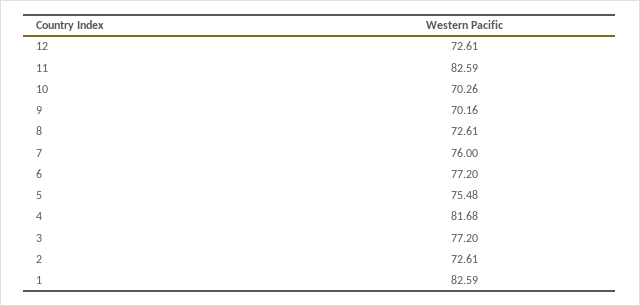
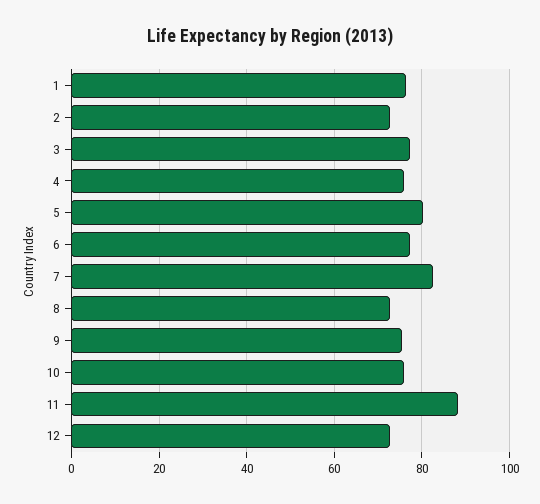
  {
    "12": 72.61,
-   "11": 82.59,
+   "11": 88,
-   "10": 70.26,
+   "10": 76,
-   "9": 70.16,
+   "9": 76,
    "8": 72.61,
-   "7": 76,
+   "7": 82,
    "6": 77.2,
-   "5": 75.48,
+   "5": 80,
-   "4": 81.68,
+   "4": 76,
    "3": 77.2,
    "2": 72.61,
-   "1": 82.59
+   "1": 76
  }

